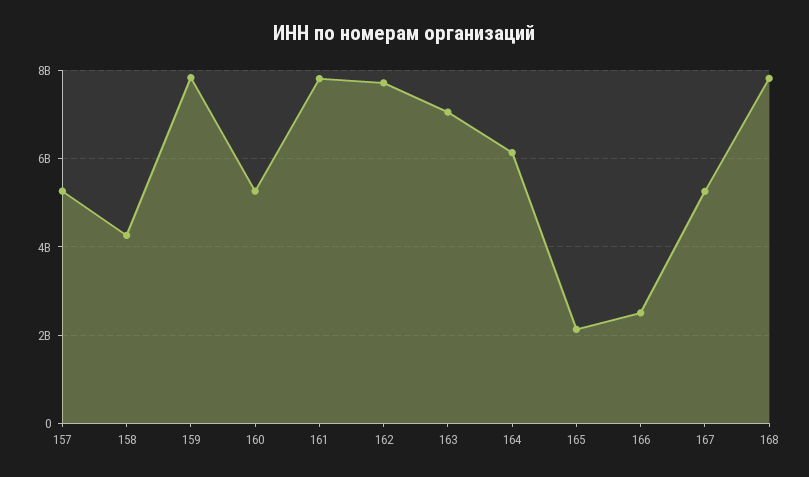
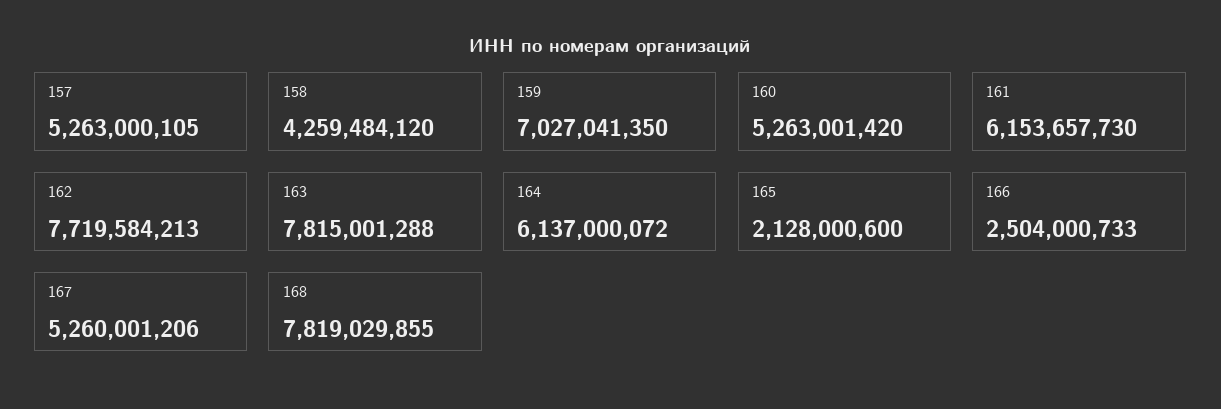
  {
    "157": 5263000105,
    "158": 4259484120,
-   "159": 7800000000,
+   "159": 7027041350,
    "160": 5263001420,
-   "161": 7800000000,
+   "161": 6153657730,
    "162": 7719584213,
-   "163": 7000000000,
+   "163": 7815001288,
    "164": 6137000072,
    "165": 2128000600,
    "166": 2504000733,
    "167": 5260001206,
    "168": 7819029855
  }

